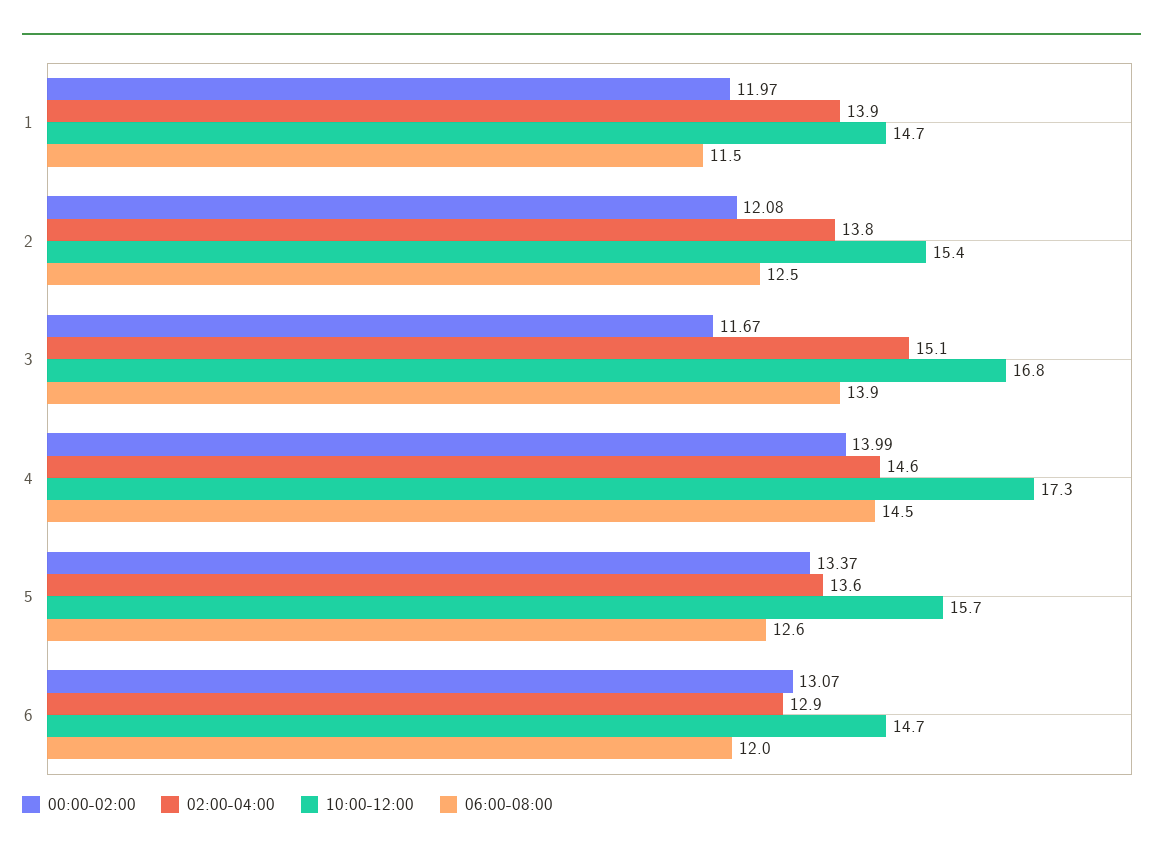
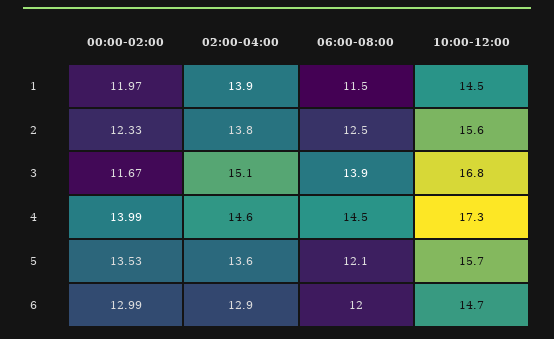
  {
    "00:00-02:00": {
      "1": 11.97,
-     "2": 12.08,
+     "2": 12.33,
      "3": 11.67,
      "4": 13.99,
-     "5": 13.37,
+     "5": 13.53,
-     "6": 13.07
+     "6": 12.99
    },
    "02:00-04:00": {
      "1": 13.9,
      "2": 13.8,
      "3": 15.1,
      "4": 14.6,
      "5": 13.6,
      "6": 12.9
    },
    "10:00-12:00": {
-     "1": 14.7,
+     "1": 14.5,
-     "2": 15.4,
+     "2": 15.6,
      "3": 16.8,
      "4": 17.3,
      "5": 15.7,
      "6": 14.7
    },
    "06:00-08:00": {
      "1": 11.5,
      "2": 12.5,
      "3": 13.9,
      "4": 14.5,
-     "5": 12.6,
+     "5": 12.1,
      "6": 12
    }
  }

